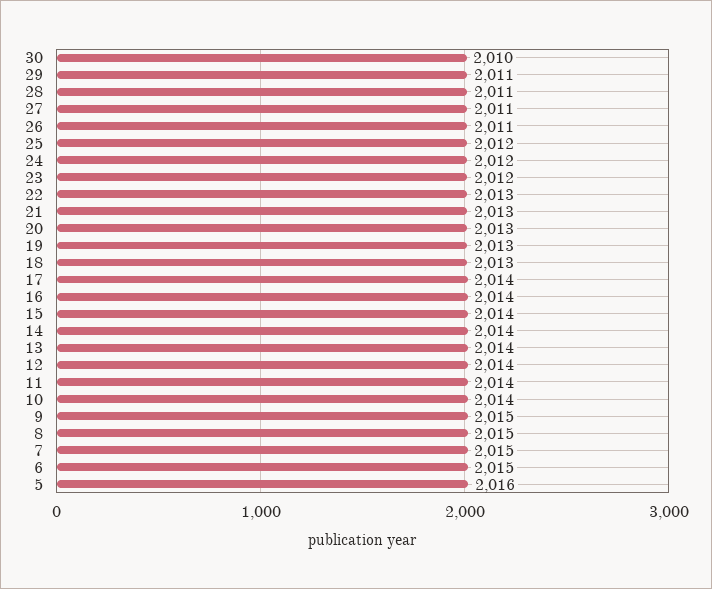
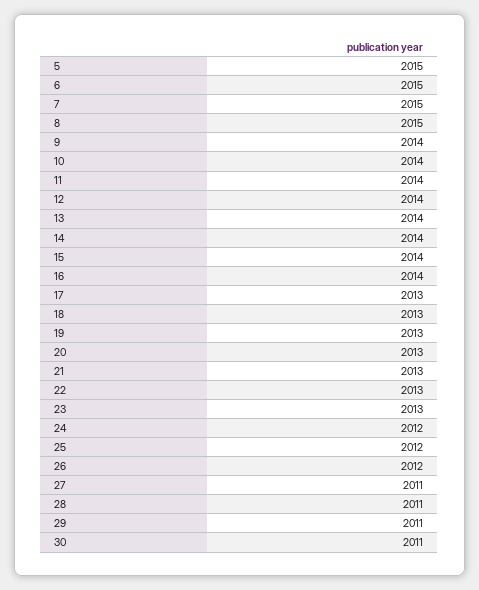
  {
-   "30": 2010,
+   "30": 2011,
    "29": 2011,
    "28": 2011,
    "27": 2011,
-   "26": 2011,
+   "26": 2012,
    "25": 2012,
    "24": 2012,
-   "23": 2012,
+   "23": 2013,
    "22": 2013,
    "21": 2013,
    "20": 2013,
    "19": 2013,
    "18": 2013,
-   "17": 2014,
+   "17": 2013,
    "16": 2014,
    "15": 2014,
    "14": 2014,
    "13": 2014,
    "12": 2014,
    "11": 2014,
    "10": 2014,
-   "9": 2015,
+   "9": 2014,
    "8": 2015,
    "7": 2015,
    "6": 2015,
-   "5": 2016
+   "5": 2015
  }

